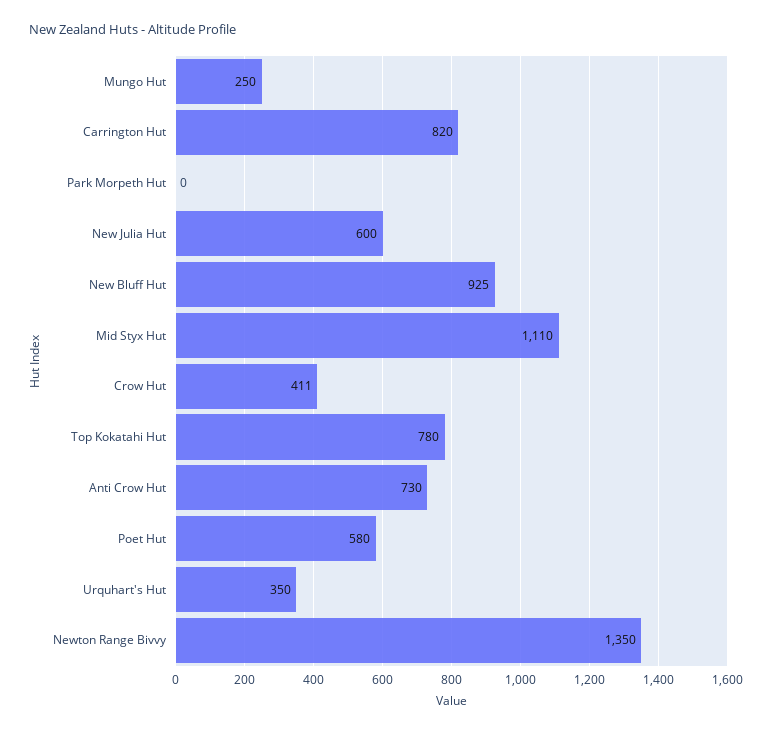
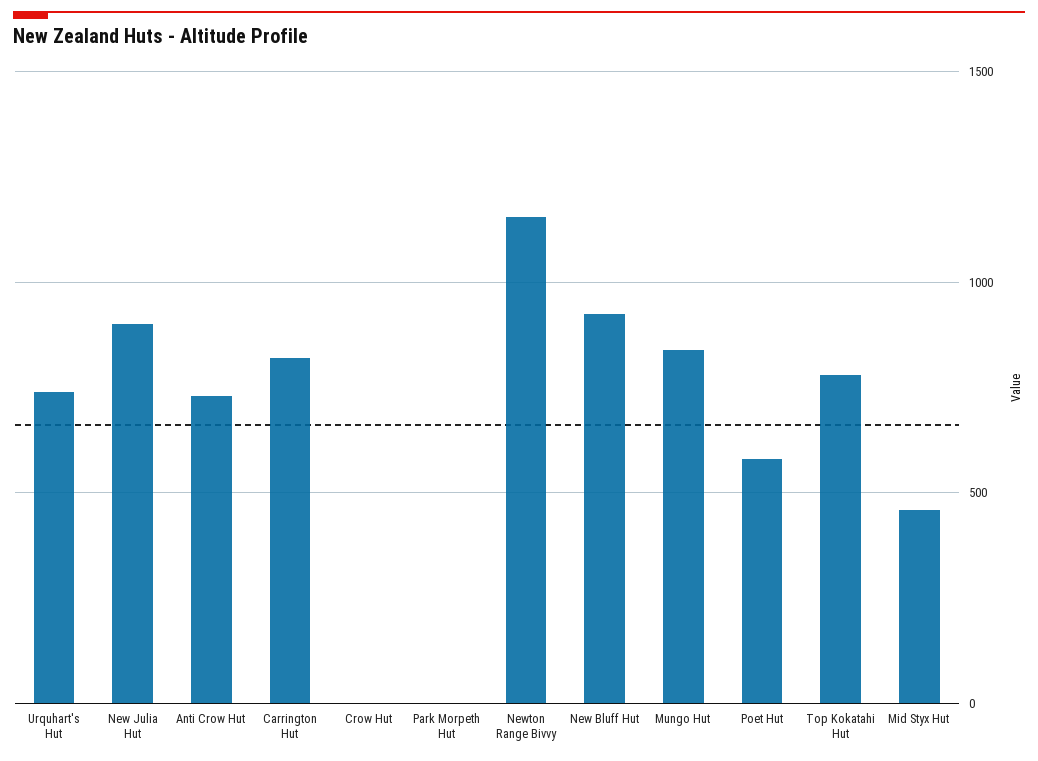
  {
-   "Mungo Hut": 250,
+   "Mungo Hut": 850,
    "Carrington Hut": 820,
    "Park Morpeth Hut": 0,
-   "New Julia Hut": 600,
+   "New Julia Hut": 900,
    "New Bluff Hut": 925,
-   "Mid Styx Hut": 1110,
+   "Mid Styx Hut": 450,
-   "Crow Hut": 411,
+   "Crow Hut": 0,
    "Top Kokatahi Hut": 780,
    "Anti Crow Hut": 730,
    "Poet Hut": 580,
-   "Urquhart's Hut": 350,
+   "Urquhart's Hut": 750,
-   "Newton Range Bivvy": 1350
+   "Newton Range Bivvy": 1150
  }

